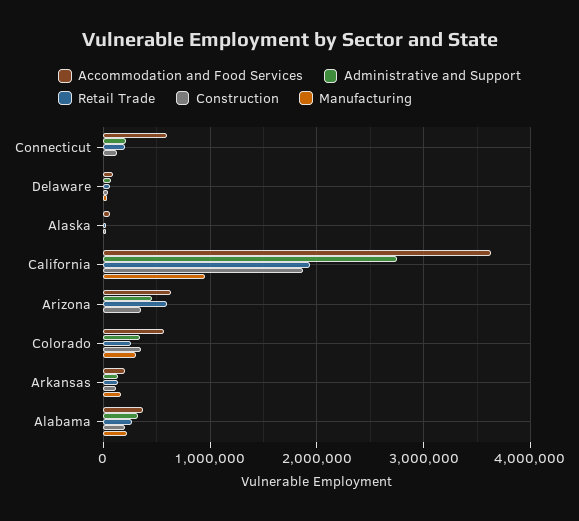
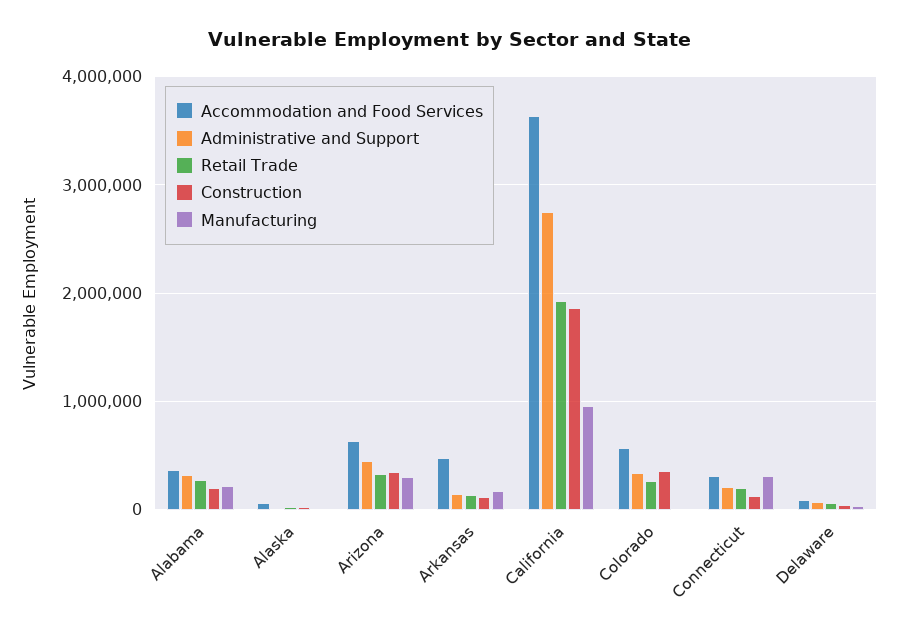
  {
    "Accommodation and Food Services": {
-     "Connecticut": 600000,
+     "Connecticut": 300000,
      "Delaware": 100000,
      "Alaska": 100000,
      "California": 3600000,
      "Arizona": 600000,
      "Colorado": 600000,
-     "Arkansas": 200000,
+     "Arkansas": 500000,
      "Alabama": 400000
    },
    "Administrative and Support": {
      "Connecticut": 200000,
      "Delaware": 100000,
      "Alaska": 0,
      "California": 2800000,
      "Arizona": 500000,
      "Colorado": 300000,
      "Arkansas": 100000,
      "Alabama": 300000
    },
    "Retail Trade": {
      "Connecticut": 200000,
      "Delaware": 100000,
      "Alaska": 0,
      "California": 1900000,
-     "Arizona": 600000,
+     "Arizona": 300000,
      "Colorado": 300000,
      "Arkansas": 100000,
      "Alabama": 300000
    },
    "Construction": {
      "Connecticut": 100000,
      "Delaware": 0,
      "Alaska": 0,
      "California": 1900000,
      "Arizona": 300000,
      "Colorado": 400000,
      "Arkansas": 100000,
      "Alabama": 200000
    },
    "Manufacturing": {
-     "Connecticut": 0,
+     "Connecticut": 300000,
      "Delaware": 0,
      "Alaska": 0,
      "California": 1000000,
-     "Arizona": 0,
+     "Arizona": 300000,
-     "Colorado": 300000,
+     "Colorado": 0,
      "Arkansas": 200000,
      "Alabama": 200000
    }
  }

